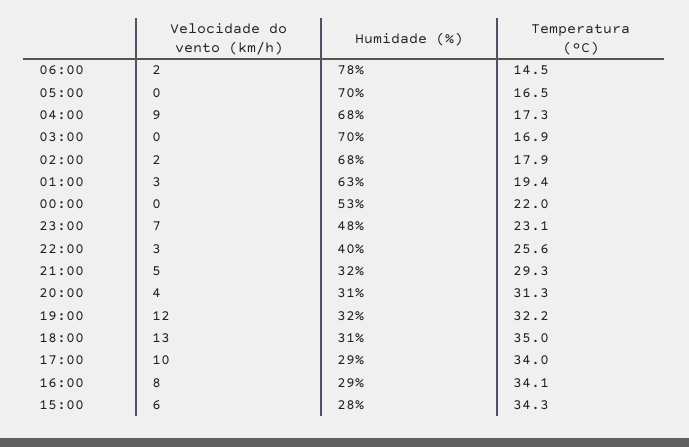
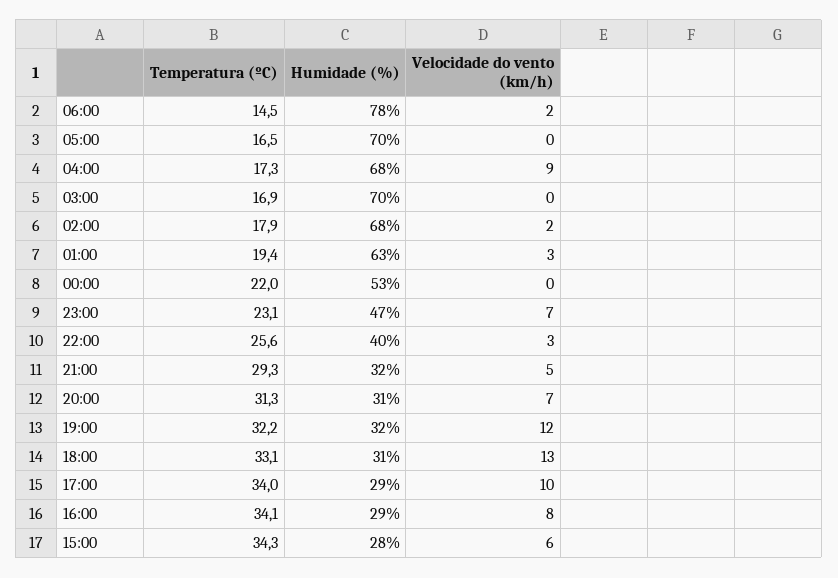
  {
    "Velocidade do vento (km/h)": {
      "06:00": 2,
      "05:00": 0,
      "04:00": 9,
      "03:00": 0,
      "02:00": 2,
      "01:00": 3,
      "00:00": 0,
      "23:00": 7,
      "22:00": 3,
      "21:00": 5,
-     "20:00": 4,
+     "20:00": 7,
      "19:00": 12,
      "18:00": 13,
      "17:00": 10,
      "16:00": 8,
      "15:00": 6
    },
    "Humidade (%)": {
      "06:00": 78,
      "05:00": 70,
      "04:00": 68,
      "03:00": 70,
      "02:00": 68,
      "01:00": 63,
      "00:00": 53,
-     "23:00": 48,
+     "23:00": 47,
      "22:00": 40,
      "21:00": 32,
      "20:00": 31,
      "19:00": 32,
      "18:00": 31,
      "17:00": 29,
      "16:00": 29,
      "15:00": 28
    },
    "Temperatura (ºC)": {
      "06:00": 14.5,
      "05:00": 16.5,
      "04:00": 17.3,
      "03:00": 16.9,
      "02:00": 17.9,
      "01:00": 19.4,
      "00:00": 22,
      "23:00": 23.1,
      "22:00": 25.6,
      "21:00": 29.3,
      "20:00": 31.3,
      "19:00": 32.2,
-     "18:00": 35,
+     "18:00": 33.1,
      "17:00": 34,
      "16:00": 34.1,
      "15:00": 34.3
    }
  }

